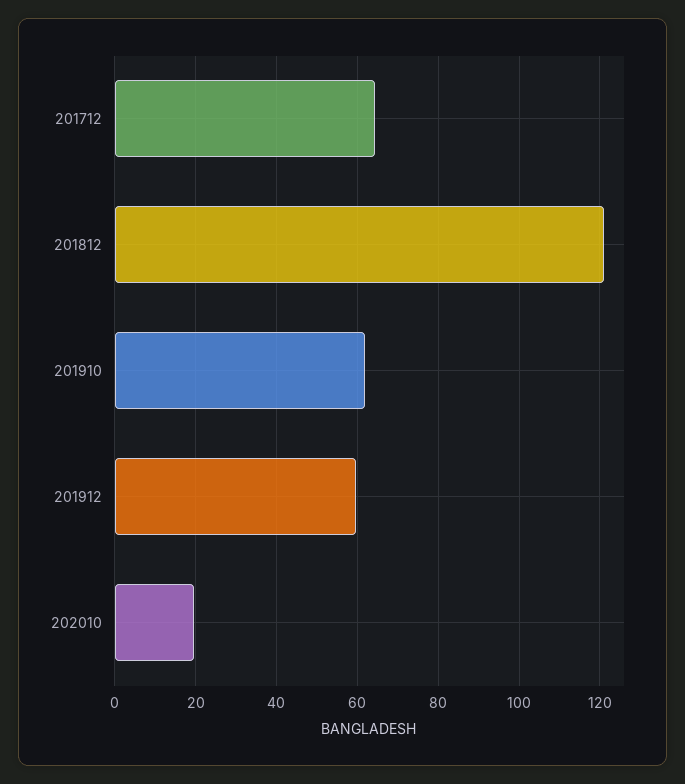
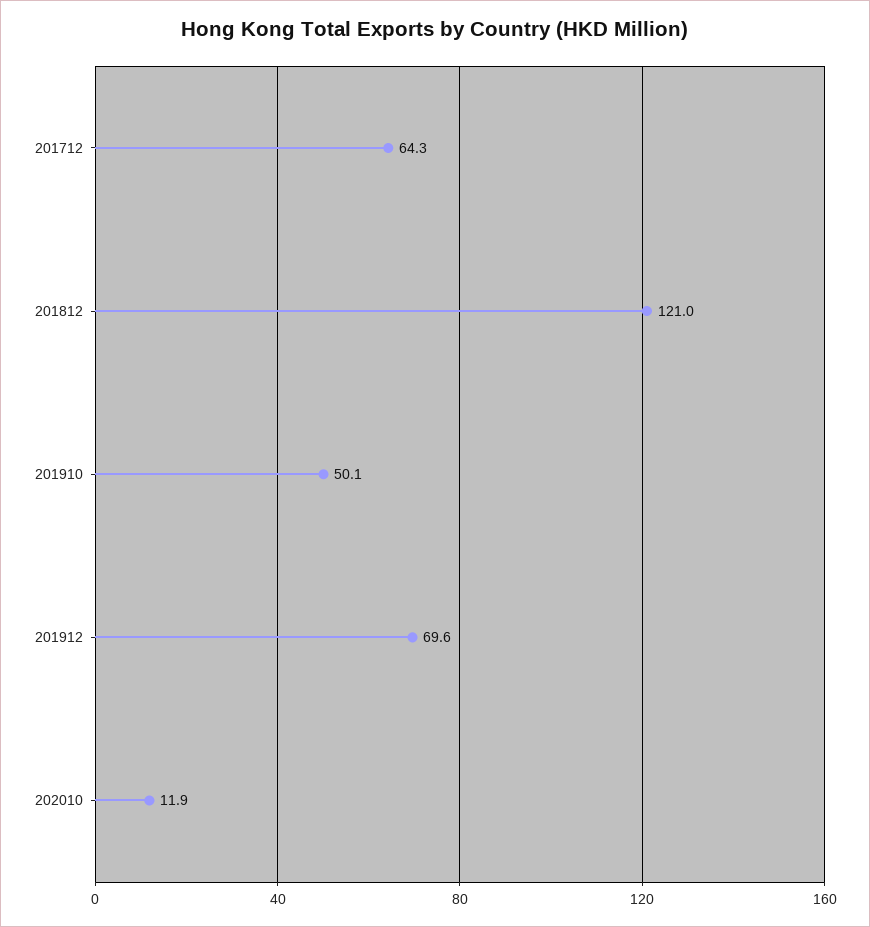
  {
    "201712": 64.3,
    "201812": 121,
-   "201910": 62,
+   "201910": 50.1,
-   "201912": 60,
+   "201912": 69.6,
-   "202010": 20
+   "202010": 11.9
  }

